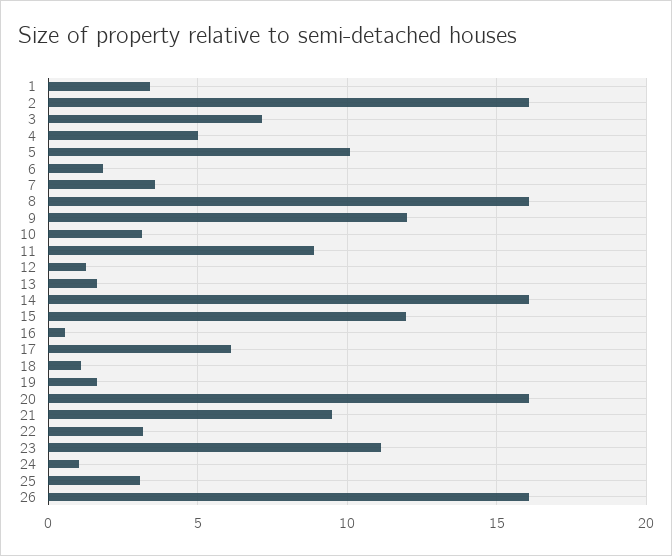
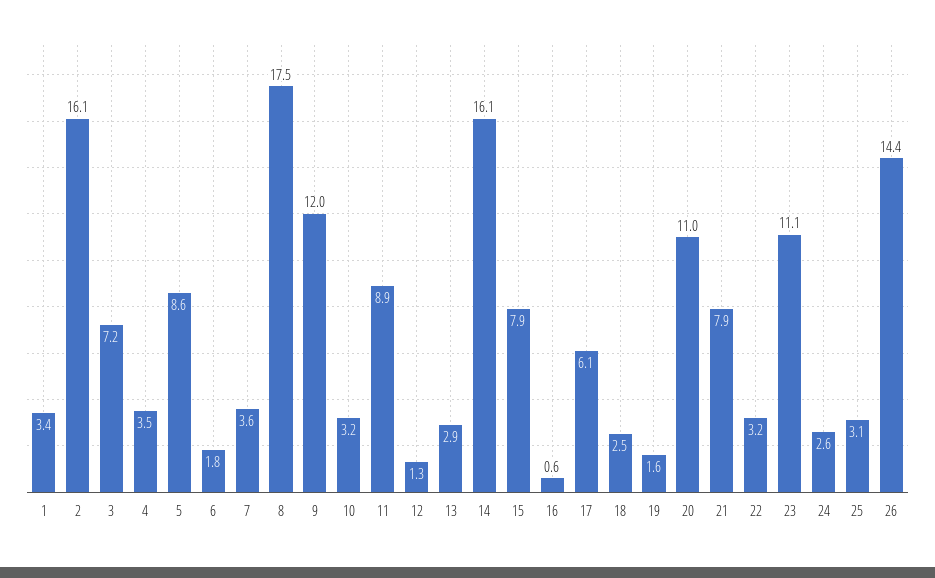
  {
    "1": 3.4,
    "2": 16.1,
    "3": 7.2,
-   "4": 5,
+   "4": 3.5,
-   "5": 10,
+   "5": 8.6,
    "6": 1.8,
    "7": 3.6,
-   "8": 16,
+   "8": 17.5,
    "9": 12,
    "10": 3.2,
    "11": 8.9,
    "12": 1.3,
-   "13": 1.5,
+   "13": 2.9,
    "14": 16.1,
-   "15": 12,
+   "15": 7.9,
    "16": 0.6,
    "17": 6.1,
-   "18": 1,
+   "18": 2.5,
    "19": 1.6,
-   "20": 16,
+   "20": 11,
-   "21": 9.5,
+   "21": 7.9,
    "22": 3.2,
    "23": 11.1,
-   "24": 1,
+   "24": 2.6,
    "25": 3.1,
-   "26": 16
+   "26": 14.4
  }

